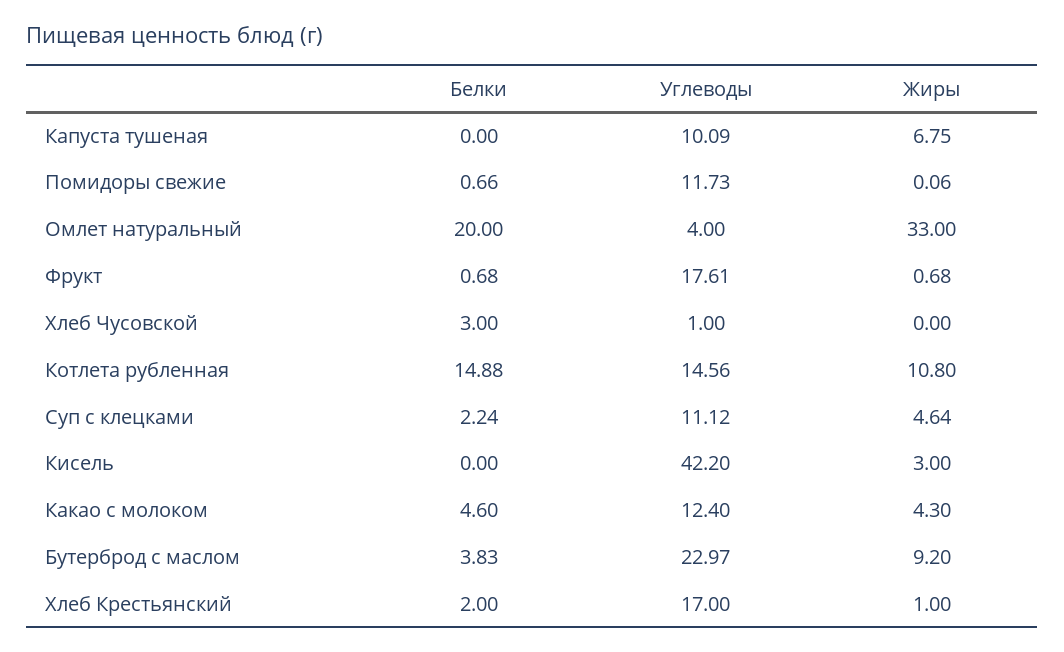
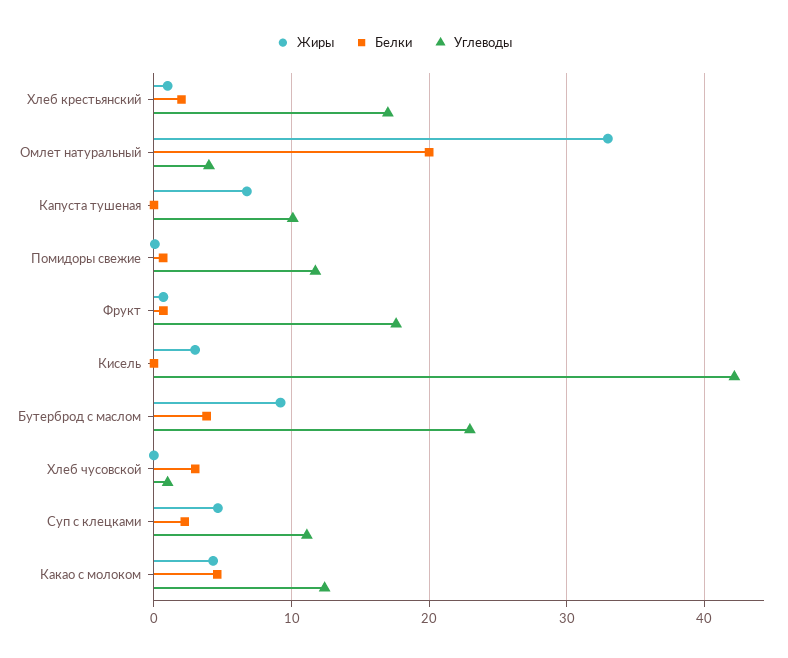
  {
    "Белки": {
      "Капуста тушеная": 0,
      "Помидоры свежие": 0.66,
      "Омлет натуральный": 20,
      "Фрукт": 0.68,
      "Хлеб Чусовской": 3,
-     "Котлета рубленная": 14.88,
      "Суп с клецками": 2.24,
      "Кисель": 0,
      "Какао с молоком": 4.6,
      "Бутерброд с маслом": 3.83,
      "Хлеб Крестьянский": 2
    },
    "Углеводы": {
      "Капуста тушеная": 10.09,
      "Помидоры свежие": 11.73,
      "Омлет натуральный": 4,
      "Фрукт": 17.61,
      "Хлеб Чусовской": 1,
-     "Котлета рубленная": 14.56,
      "Суп с клецками": 11.12,
      "Кисель": 42.2,
      "Какао с молоком": 12.4,
      "Бутерброд с маслом": 22.97,
      "Хлеб Крестьянский": 17
    },
    "Жиры": {
      "Капуста тушеная": 6.75,
      "Помидоры свежие": 0.06,
      "Омлет натуральный": 33,
      "Фрукт": 0.68,
      "Хлеб Чусовской": 0,
-     "Котлета рубленная": 10.8,
      "Суп с клецками": 4.64,
      "Кисель": 3,
      "Какао с молоком": 4.3,
      "Бутерброд с маслом": 9.2,
      "Хлеб Крестьянский": 1
    }
  }

